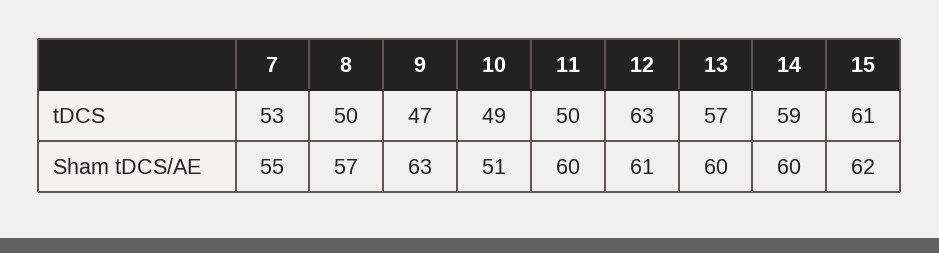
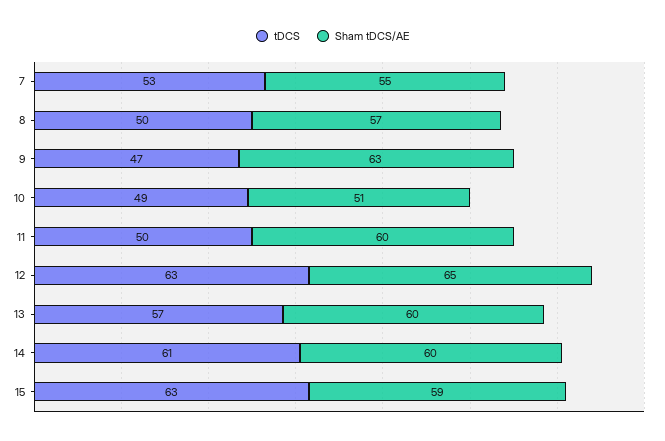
  {
    "tDCS": {
      "7": 53,
      "8": 50,
      "9": 47,
      "10": 49,
      "11": 50,
      "12": 63,
      "13": 57,
-     "14": 59,
+     "14": 61,
-     "15": 61
+     "15": 63
    },
    "Sham tDCS/AE": {
      "7": 55,
      "8": 57,
      "9": 63,
      "10": 51,
      "11": 60,
-     "12": 61,
+     "12": 65,
      "13": 60,
      "14": 60,
-     "15": 62
+     "15": 59
    }
  }

